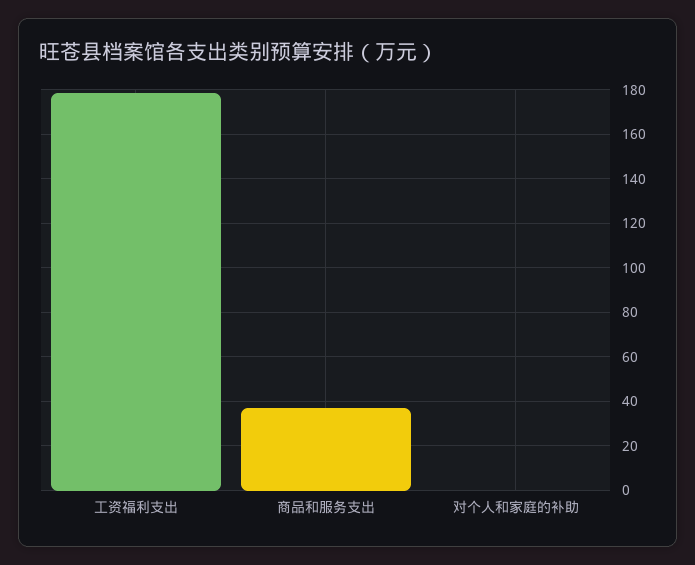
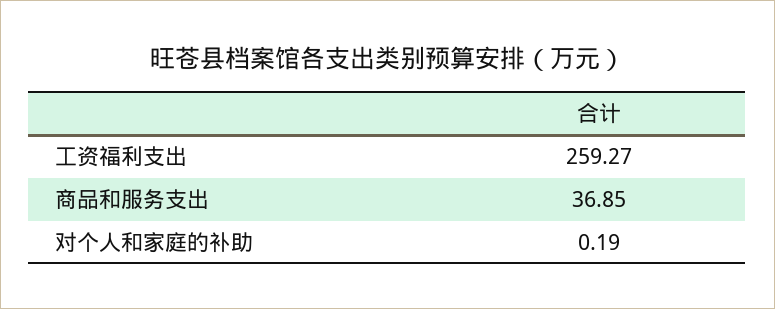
  {
-   "工资福利支出": 180,
+   "工资福利支出": 259.27,
    "商品和服务支出": 36.85,
    "对个人和家庭的补助": 0.19
  }

